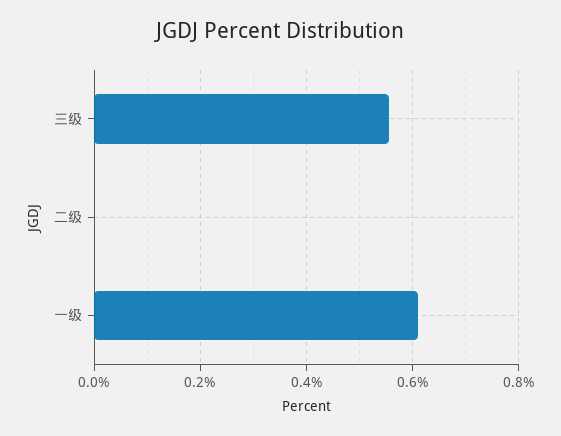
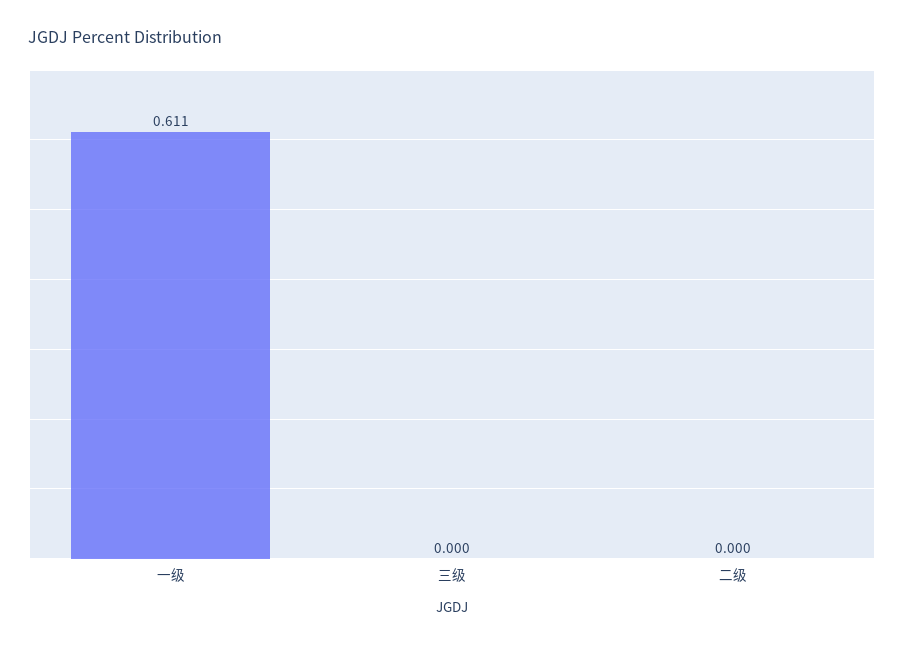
  {
-   "三级": 0.56,
+   "三级": 0,
    "二级": 0,
    "一级": 0.611
  }

